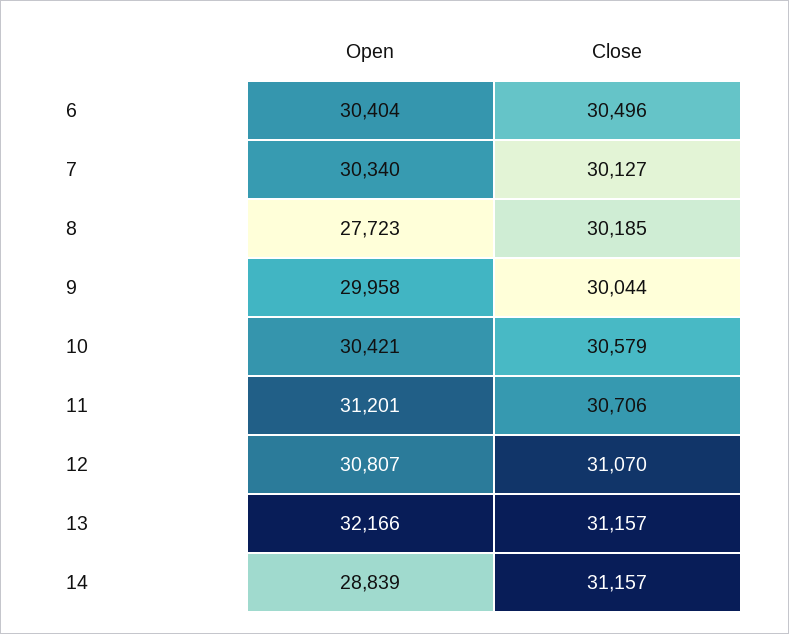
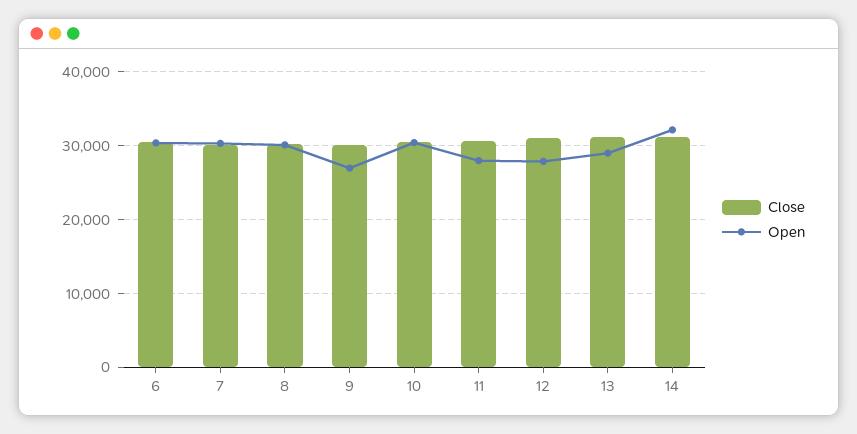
  {
    "Open": {
      "6": 30404,
      "7": 30340,
-     "8": 27723,
+     "8": 30000,
-     "9": 29958,
+     "9": 27000,
      "10": 30421,
-     "11": 31201,
+     "11": 28000,
-     "12": 30807,
+     "12": 28000,
-     "13": 32166,
+     "13": 29000,
-     "14": 28839
+     "14": 32000
    },
    "Close": {
      "6": 30496,
      "7": 30127,
      "8": 30185,
      "9": 30044,
      "10": 30579,
      "11": 30706,
      "12": 31070,
      "13": 31157,
      "14": 31157
    }
  }

